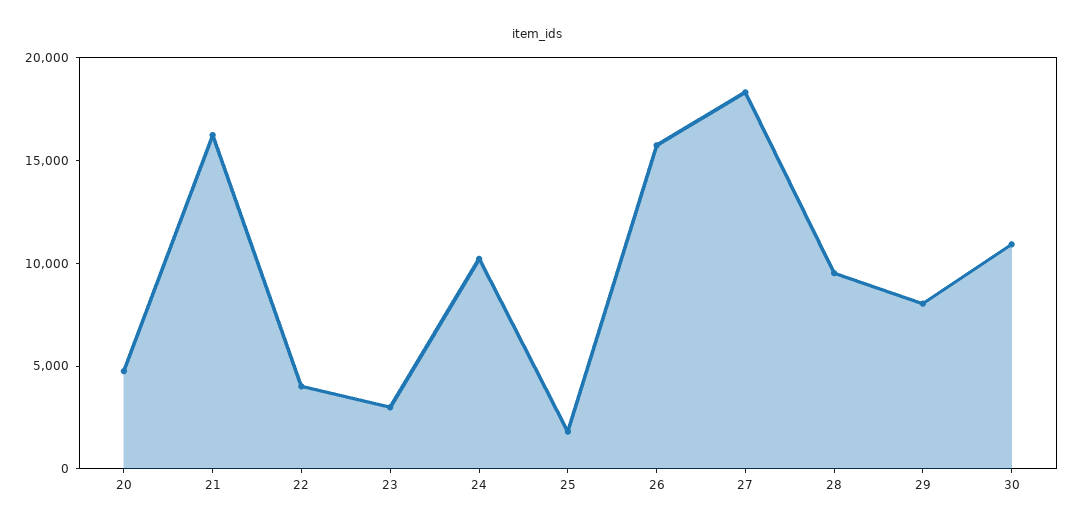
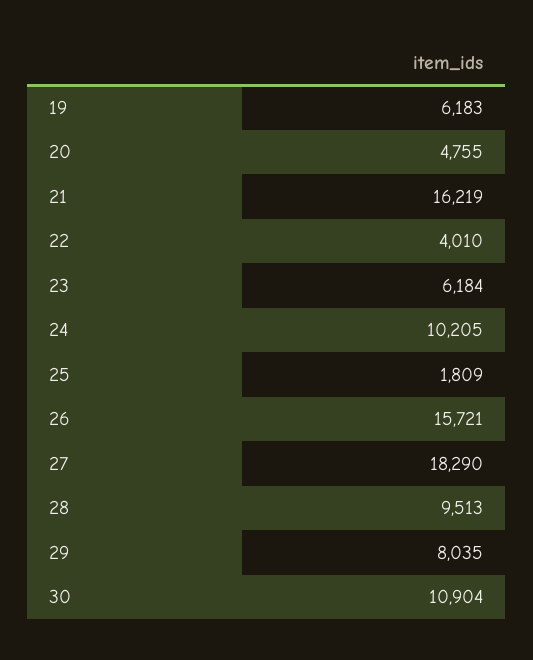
  {
    "20": 4755,
    "21": 16219,
    "22": 4010,
-   "23": 3000,
+   "23": 6184,
    "24": 10205,
    "25": 1809,
    "26": 15721,
    "27": 18290,
    "28": 9513,
    "29": 8035,
-   "30": 10904
+   "30": 10904,
+   "19": 6183
  }

